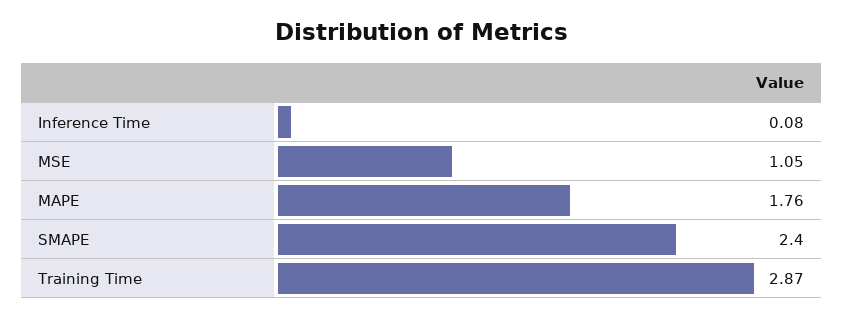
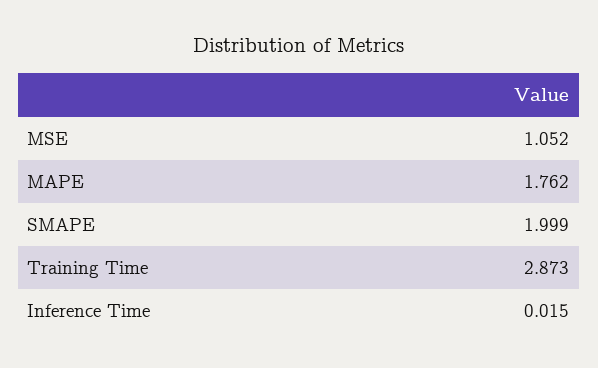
  {
-   "Inference Time": 0.08,
+   "Inference Time": 0.015,
    "MSE": 1.052,
    "MAPE": 1.762,
-   "SMAPE": 2.4,
+   "SMAPE": 1.999,
    "Training Time": 2.873
  }

